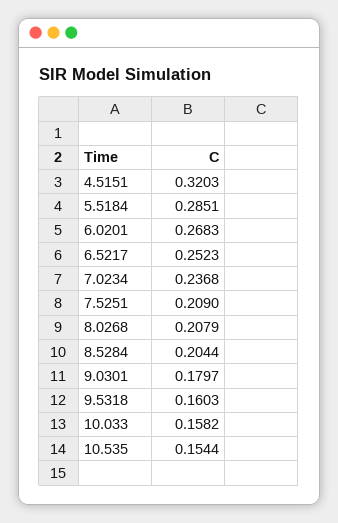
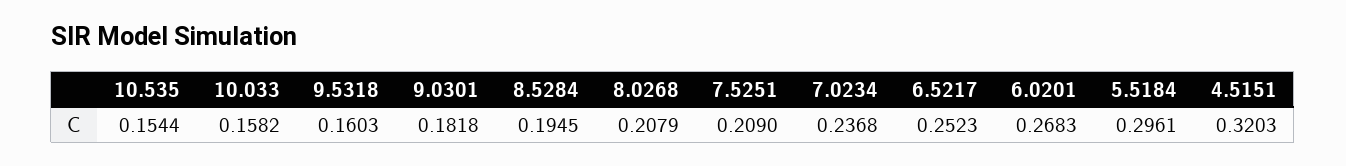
  {
    "4.5151": 0.3203,
-   "5.5184": 0.2851,
+   "5.5184": 0.2961,
    "6.0201": 0.2683,
    "6.5217": 0.2523,
    "7.0234": 0.2368,
    "7.5251": 0.209,
    "8.0268": 0.2079,
-   "8.5284": 0.2044,
+   "8.5284": 0.1945,
-   "9.0301": 0.1797,
+   "9.0301": 0.1818,
    "9.5318": 0.1603,
    "10.033": 0.1582,
    "10.535": 0.1544
  }

